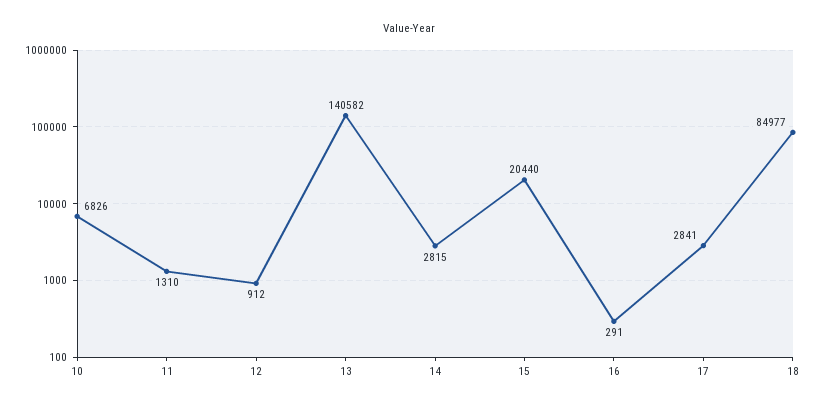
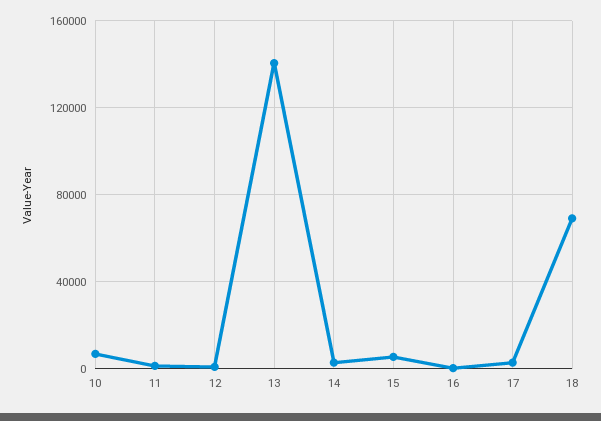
  {
    "10": 6826,
    "11": 1310,
    "12": 912,
    "13": 140582,
    "14": 2815,
-   "15": 20440,
+   "15": 5000,
    "16": 291,
    "17": 2841,
-   "18": 84977
+   "18": 70000
  }

